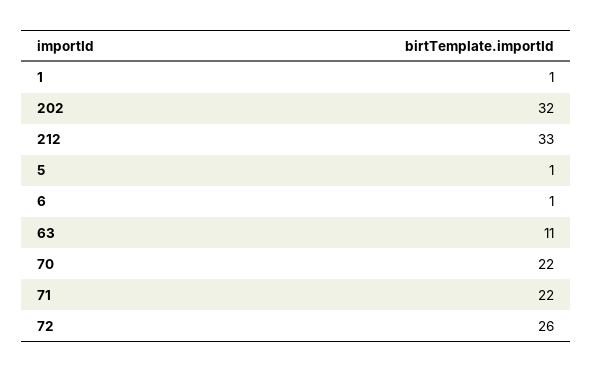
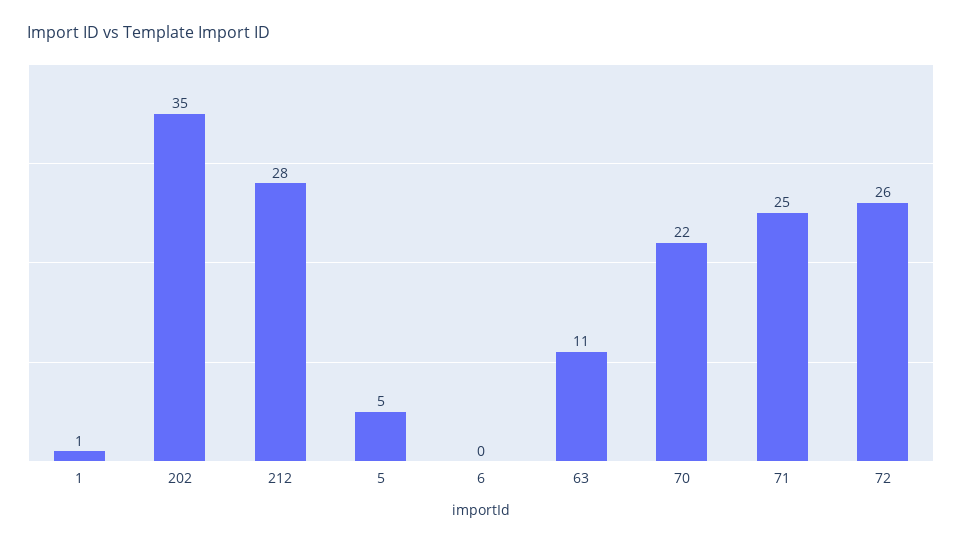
  {
    "1": 1,
-   "202": 32,
+   "202": 35,
-   "212": 33,
+   "212": 28,
-   "5": 1,
+   "5": 5,
-   "6": 1,
+   "6": 0,
    "63": 11,
    "70": 22,
-   "71": 22,
+   "71": 25,
    "72": 26
  }

